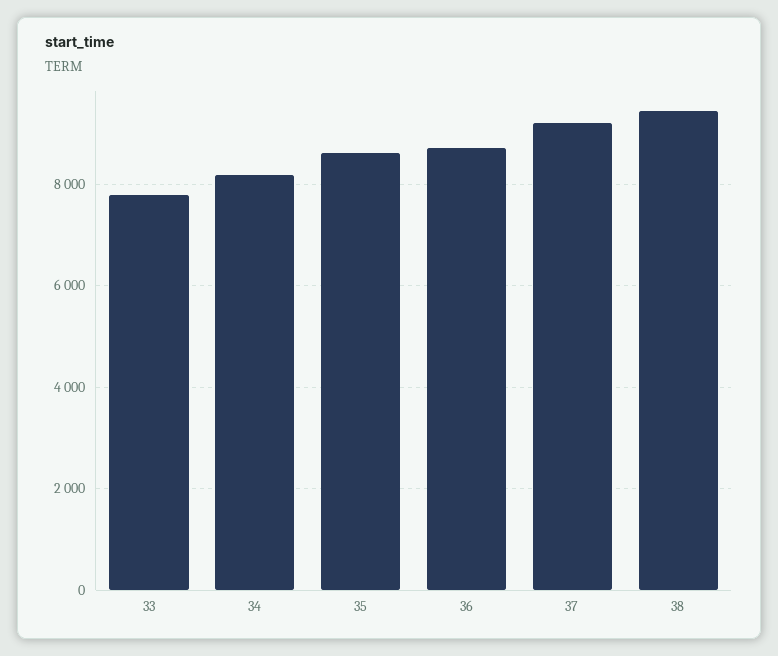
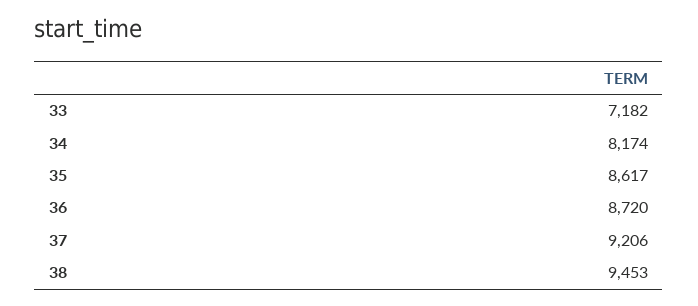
  {
-   "33": 7800,
+   "33": 7182,
    "34": 8174,
    "35": 8617,
    "36": 8720,
    "37": 9206,
    "38": 9453
  }

